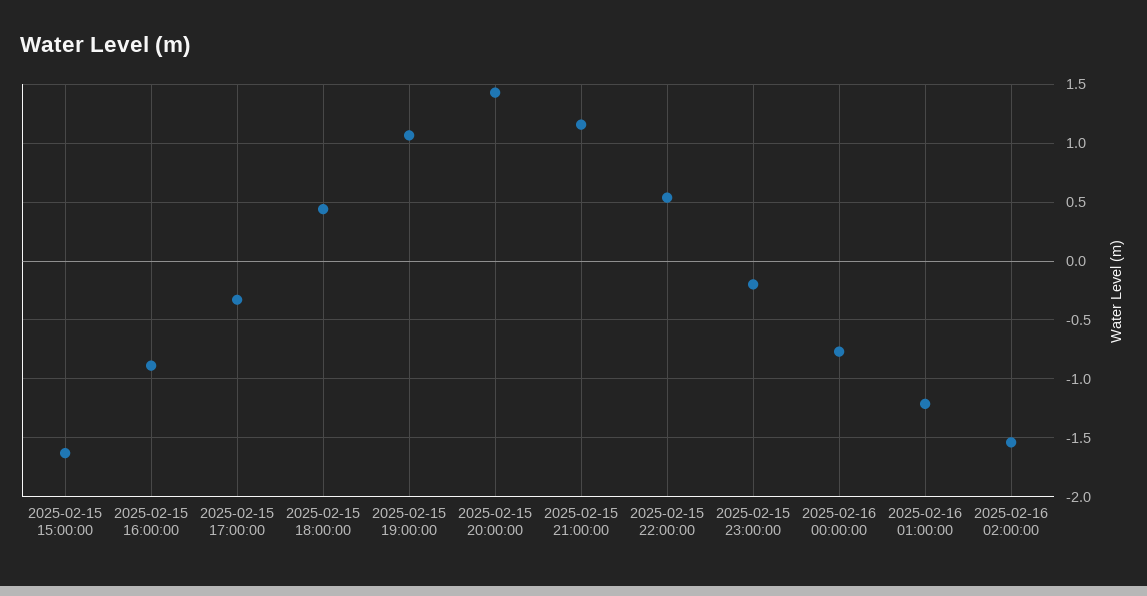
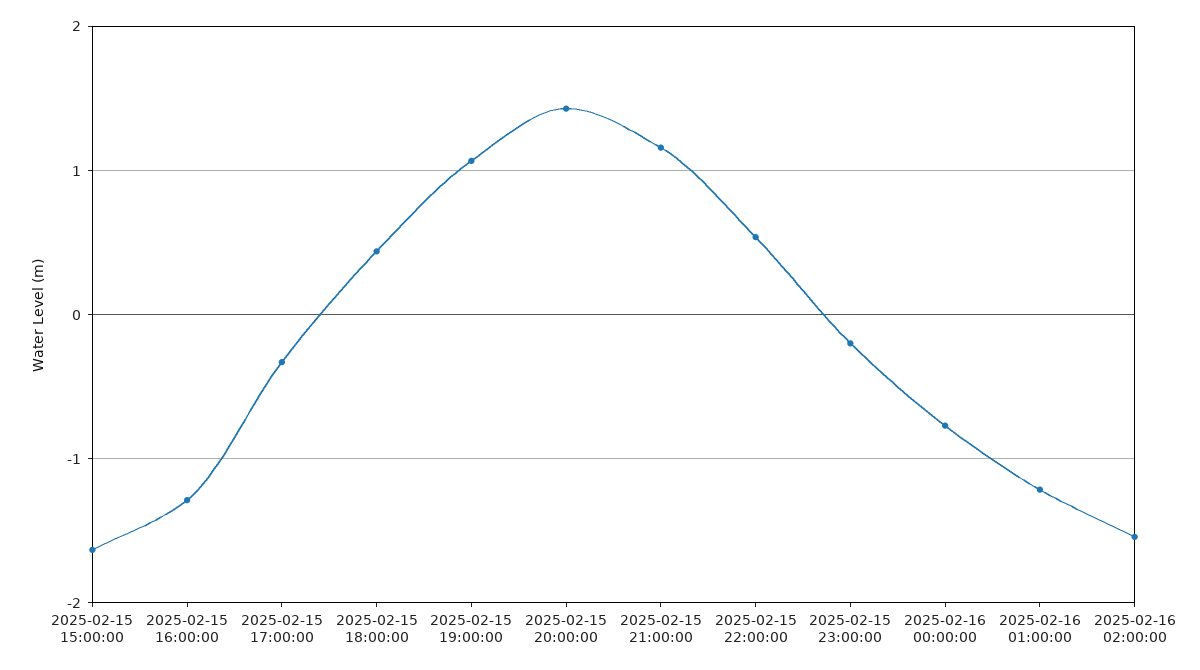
  {
    "2025-02-15 15:00:00": -1.6,
-   "2025-02-15 16:00:00": -0.9,
+   "2025-02-15 16:00:00": -1.3,
    "2025-02-15 17:00:00": -0.3,
    "2025-02-15 18:00:00": 0.4,
    "2025-02-15 19:00:00": 1.1,
    "2025-02-15 20:00:00": 1.4,
    "2025-02-15 21:00:00": 1.2,
    "2025-02-15 22:00:00": 0.5,
    "2025-02-15 23:00:00": -0.2,
    "2025-02-16 00:00:00": -0.8,
    "2025-02-16 01:00:00": -1.2,
    "2025-02-16 02:00:00": -1.5
  }

